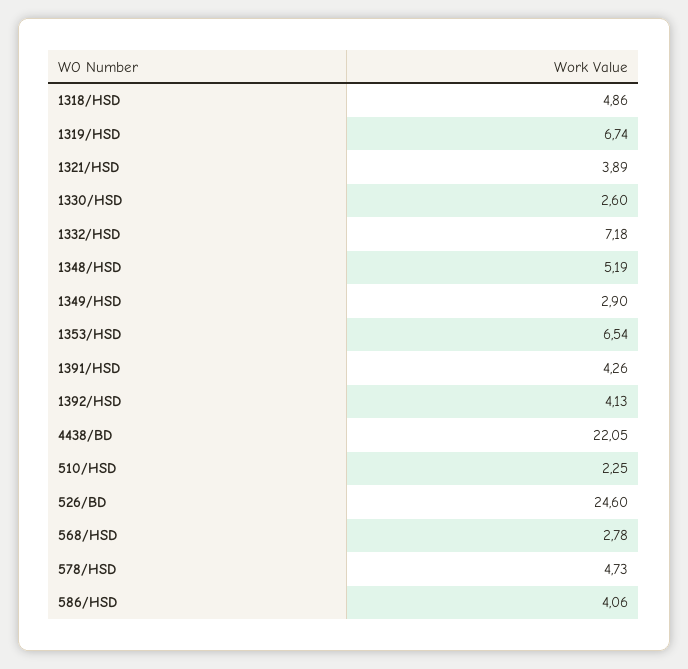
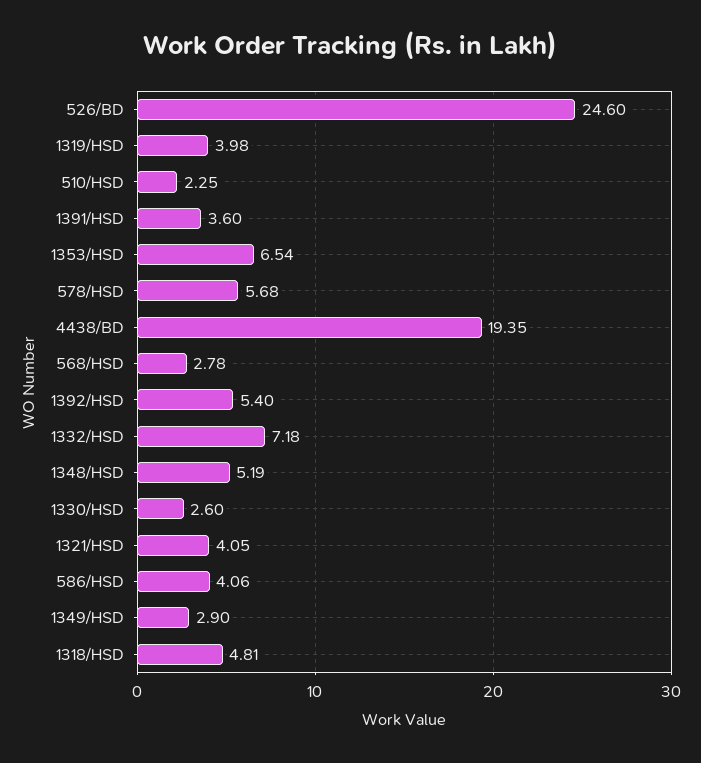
  {
-   "1318/HSD": 4.86,
+   "1318/HSD": 4.81,
-   "1319/HSD": 6.74,
+   "1319/HSD": 3.98,
-   "1321/HSD": 3.89,
+   "1321/HSD": 4.05,
    "1330/HSD": 2.6,
    "1332/HSD": 7.18,
    "1348/HSD": 5.19,
    "1349/HSD": 2.9,
    "1353/HSD": 6.54,
-   "1391/HSD": 4.26,
+   "1391/HSD": 3.6,
-   "1392/HSD": 4.13,
+   "1392/HSD": 5.4,
-   "4438/BD": 22.05,
+   "4438/BD": 19.35,
    "510/HSD": 2.25,
    "526/BD": 24.6,
    "568/HSD": 2.78,
-   "578/HSD": 4.73,
+   "578/HSD": 5.68,
    "586/HSD": 4.06
  }

